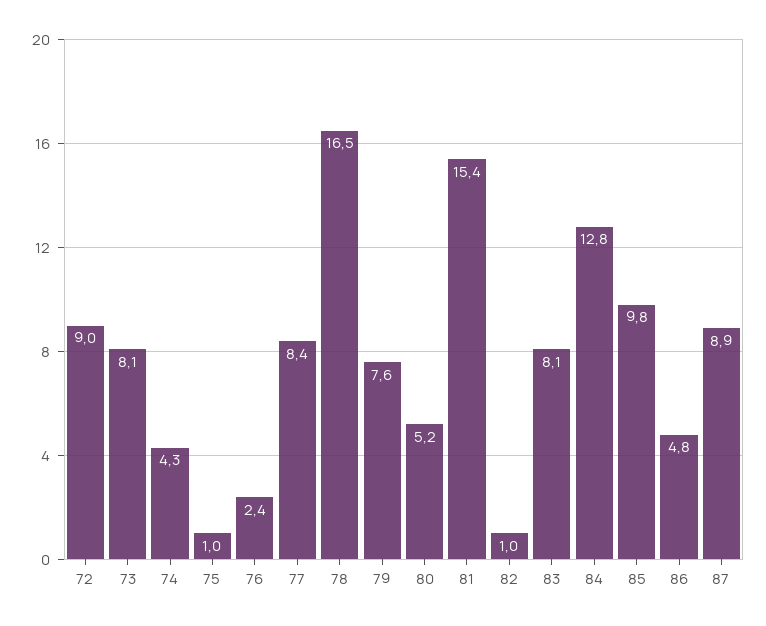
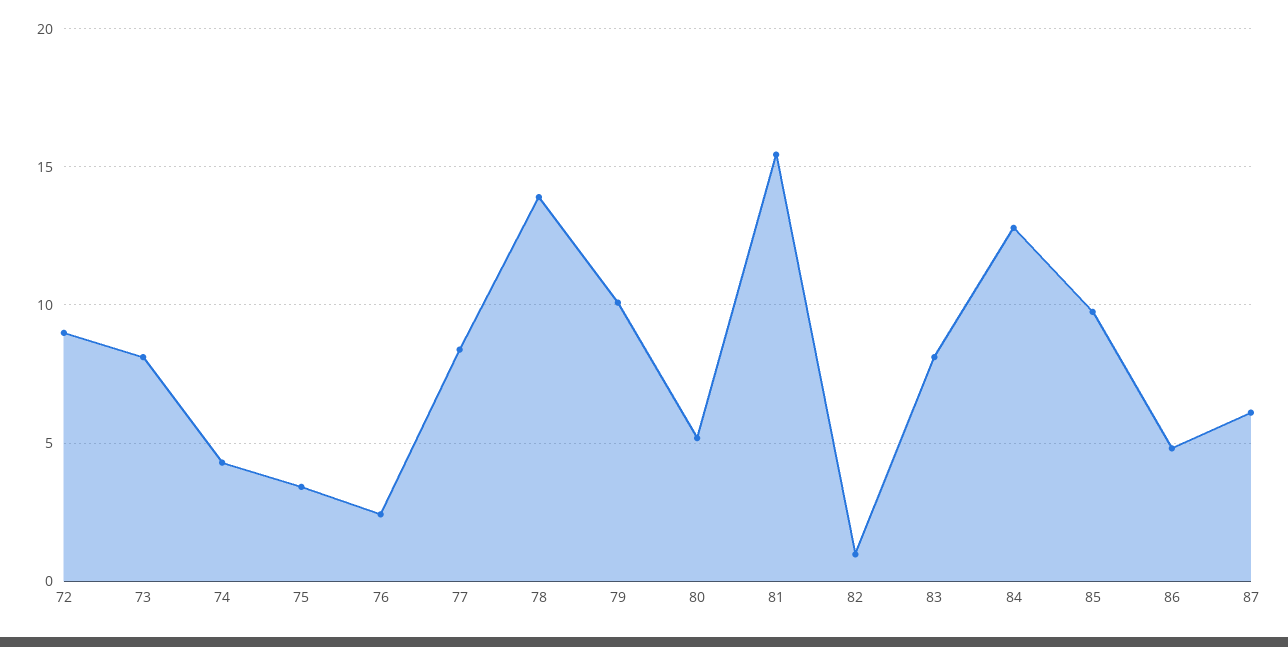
  {
    "72": 9,
    "73": 8.1,
    "74": 4.3,
-   "75": 1,
+   "75": 3.5,
    "76": 2.4,
    "77": 8.4,
-   "78": 16.5,
+   "78": 14,
-   "79": 7.6,
+   "79": 10,
    "80": 5.2,
    "81": 15.4,
    "82": 1,
    "83": 8.1,
    "84": 12.8,
    "85": 9.8,
    "86": 4.8,
-   "87": 8.9
+   "87": 6
  }

